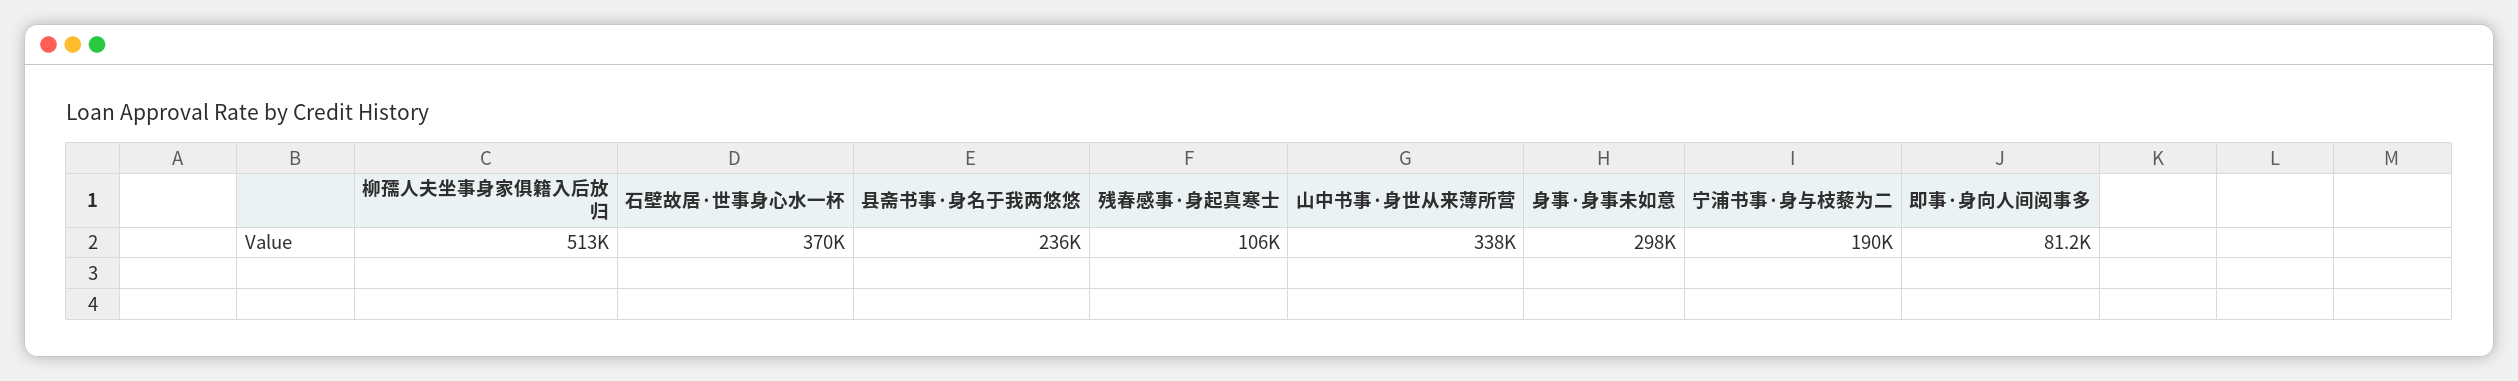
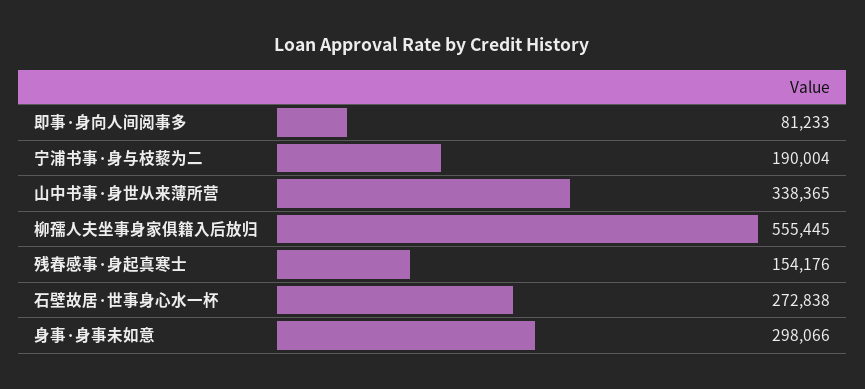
  {
-   "柳孺人夫坐事身家俱籍入后放归": 513000,
+   "柳孺人夫坐事身家俱籍入后放归": 555445,
-   "石壁故居·世事身心水一杯": 370000,
+   "石壁故居·世事身心水一杯": 272838,
-   "县斋书事·身名于我两悠悠": 236000,
-   "残春感事·身起真寒士": 106000,
+   "残春感事·身起真寒士": 154176,
    "山中书事·身世从来薄所营": 338365,
    "身事·身事未如意": 298066,
    "宁浦书事·身与枝藜为二": 190004,
    "即事·身向人间阅事多": 81233
  }

